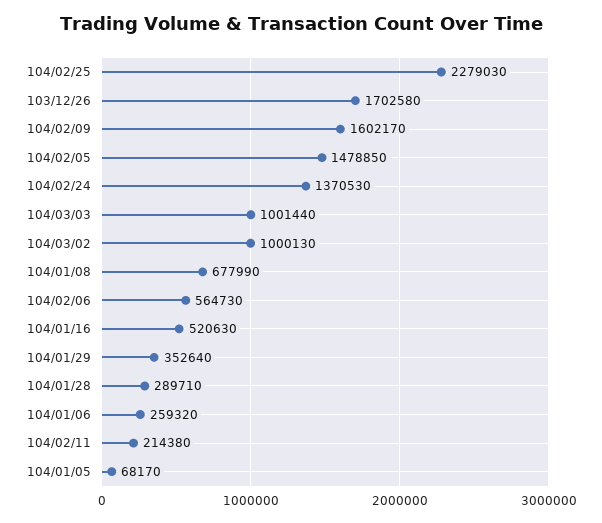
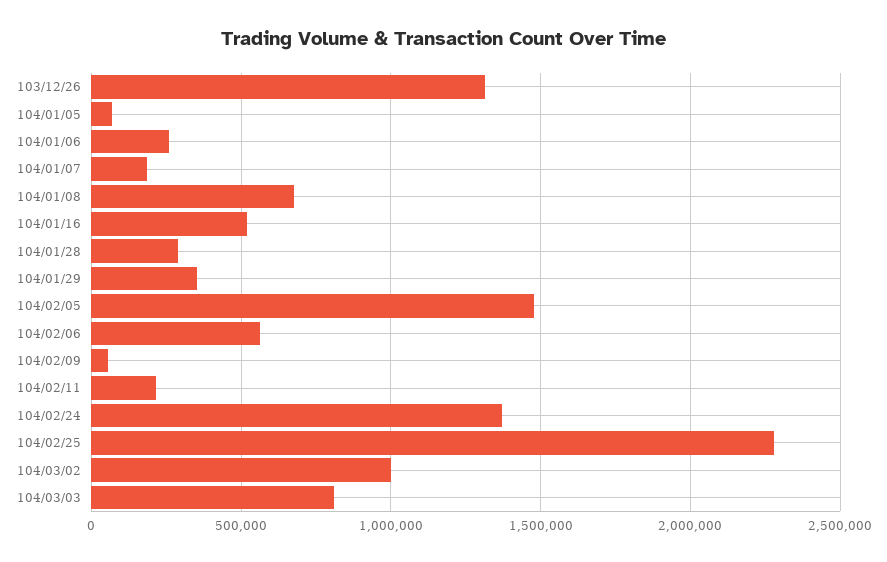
  {
    "104/02/25": 2279030,
-   "103/12/26": 1702580,
+   "103/12/26": 1300000,
-   "104/02/09": 1602170,
+   "104/02/09": 50000,
    "104/02/05": 1478850,
    "104/02/24": 1370530,
-   "104/03/03": 1001440,
+   "104/03/03": 800000,
    "104/03/02": 1000130,
    "104/01/08": 677990,
    "104/02/06": 564730,
    "104/01/16": 520630,
    "104/01/29": 352640,
    "104/01/28": 289710,
    "104/01/06": 259320,
    "104/02/11": 214380,
-   "104/01/05": 68170
+   "104/01/05": 68170,
+   "104/01/07": 200000
  }

